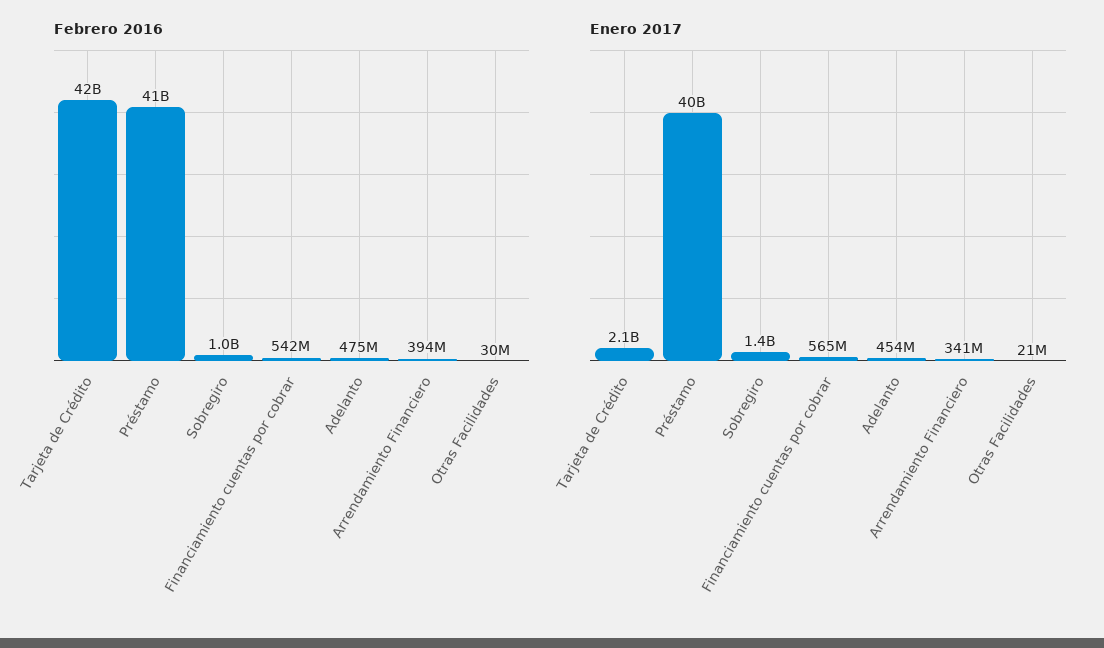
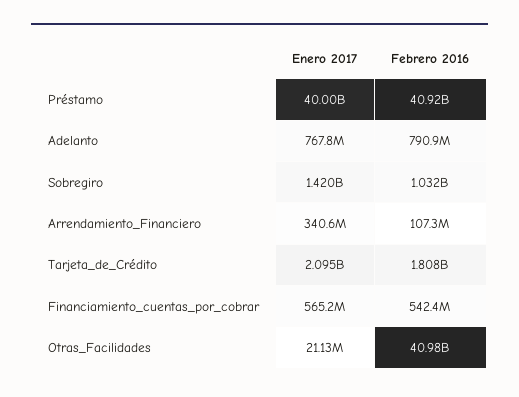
  {
    "Febrero 2016": {
-     "Tarjeta de Crédito": 42000000000,
+     "Tarjeta de Crédito": 1808000000,
      "Préstamo": 40920000000,
      "Sobregiro": 1032000000,
      "Financiamiento cuentas por cobrar": 542400000,
-     "Adelanto": 475000000,
+     "Adelanto": 790900000,
-     "Arrendamiento Financiero": 394000000,
+     "Arrendamiento Financiero": 107300000,
-     "Otras Facilidades": 30000000
+     "Otras Facilidades": 40980000000
    },
    "Enero 2017": {
      "Tarjeta de Crédito": 2095000000,
      "Préstamo": 40000000000,
      "Sobregiro": 1420000000,
      "Financiamiento cuentas por cobrar": 565200000,
-     "Adelanto": 454000000,
+     "Adelanto": 767800000,
      "Arrendamiento Financiero": 340600000,
      "Otras Facilidades": 21130000
    }
  }

